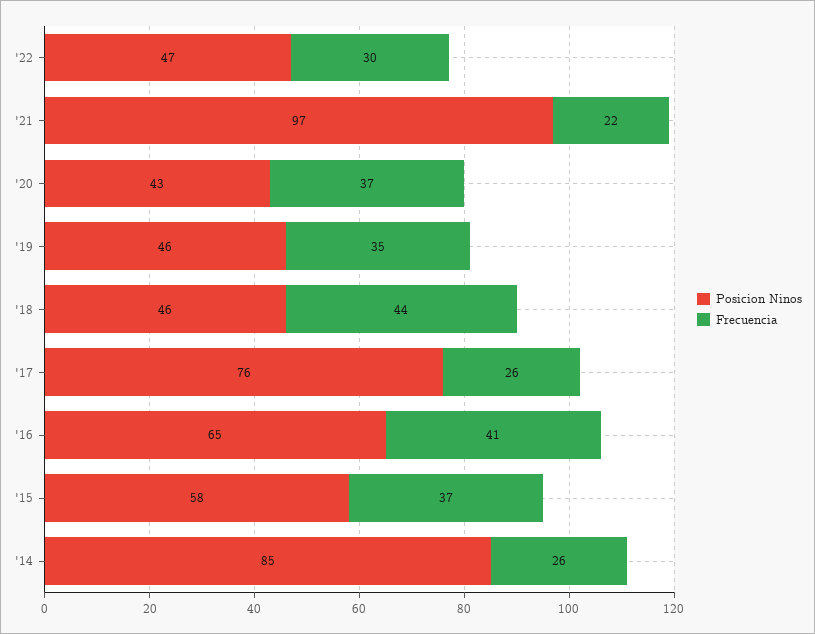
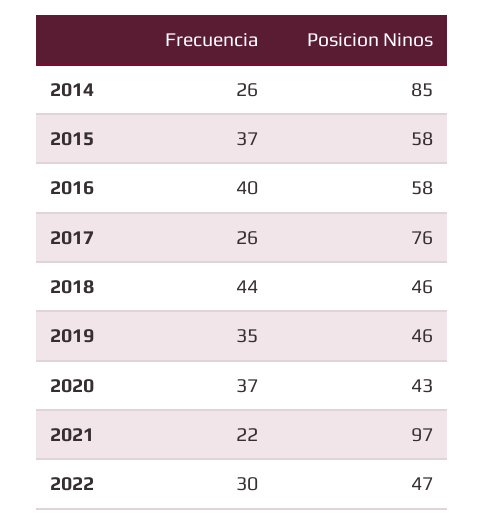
  {
    "Posicion Ninos": {
      "'22": 47,
      "'21": 97,
      "'20": 43,
      "'19": 46,
      "'18": 46,
      "'17": 76,
-     "'16": 65,
+     "'16": 58,
      "'15": 58,
      "'14": 85
    },
    "Frecuencia": {
      "'22": 30,
      "'21": 22,
      "'20": 37,
      "'19": 35,
      "'18": 44,
      "'17": 26,
-     "'16": 41,
+     "'16": 40,
      "'15": 37,
      "'14": 26
    }
  }

